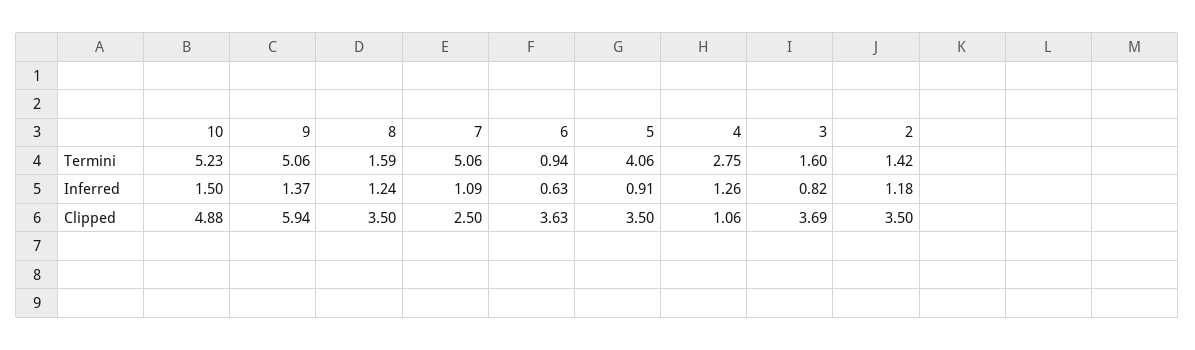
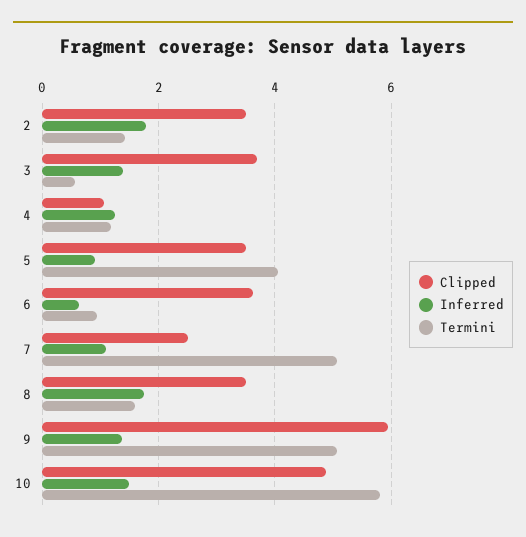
  {
    "Termini": {
-     "10": 5.23,
+     "10": 5.8,
      "9": 5.06,
      "8": 1.59,
      "7": 5.06,
      "6": 0.94,
      "5": 4.06,
-     "4": 2.75,
+     "4": 1.2,
-     "3": 1.6,
+     "3": 0.6,
      "2": 1.42
    },
    "Inferred": {
      "10": 1.5,
      "9": 1.37,
-     "8": 1.24,
+     "8": 1.8,
      "7": 1.09,
      "6": 0.63,
      "5": 0.91,
      "4": 1.26,
-     "3": 0.82,
+     "3": 1.4,
-     "2": 1.18
+     "2": 1.8
    },
    "Clipped": {
      "10": 4.88,
      "9": 5.94,
      "8": 3.5,
      "7": 2.5,
      "6": 3.63,
      "5": 3.5,
      "4": 1.06,
      "3": 3.69,
      "2": 3.5
    }
  }

